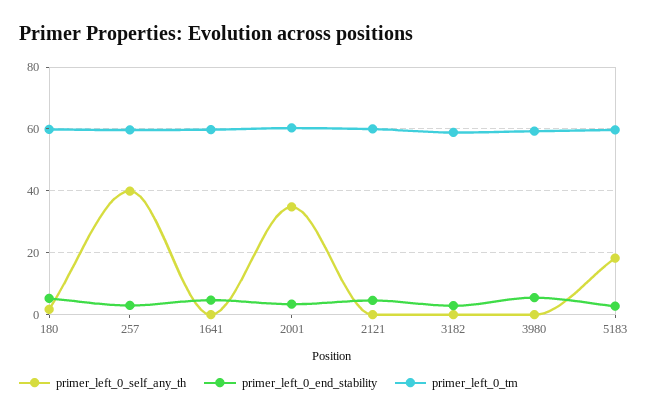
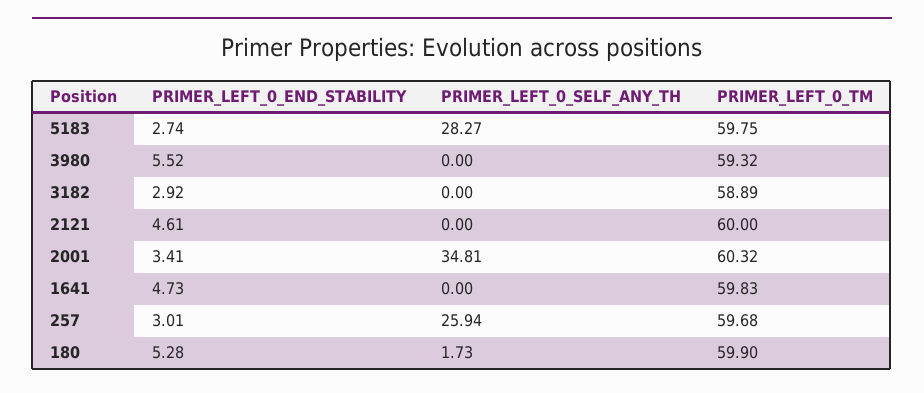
  {
    "primer_left_0_self_any_th": {
      "180": 1.73,
-     "257": 40,
+     "257": 25.94,
      "1641": 0,
      "2001": 34.81,
      "2121": 0,
      "3182": 0,
      "3980": 0,
-     "5183": 18
+     "5183": 28.27
    },
    "primer_left_0_end_stability": {
      "180": 5.28,
      "257": 3.01,
      "1641": 4.73,
      "2001": 3.41,
      "2121": 4.61,
      "3182": 2.92,
      "3980": 5.52,
      "5183": 2.74
    },
    "primer_left_0_tm": {
      "180": 59.9,
      "257": 59.68,
      "1641": 59.83,
      "2001": 60.32,
      "2121": 60,
      "3182": 58.89,
      "3980": 59.32,
      "5183": 59.75
    }
  }

